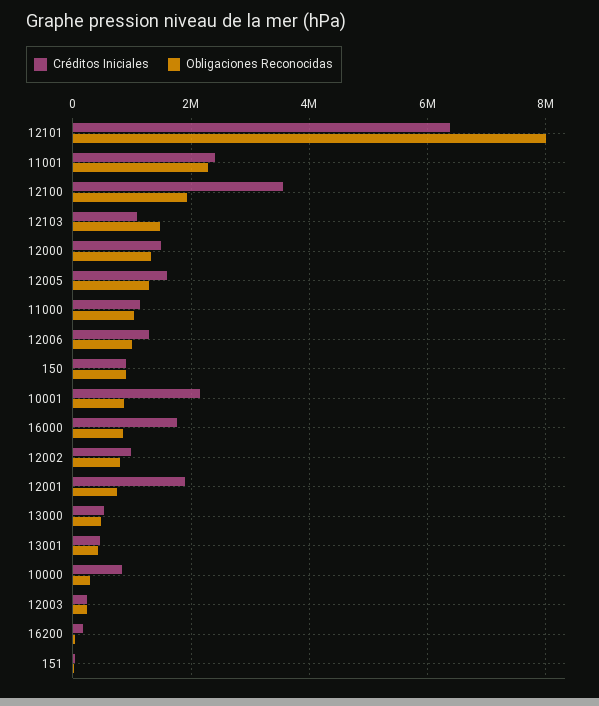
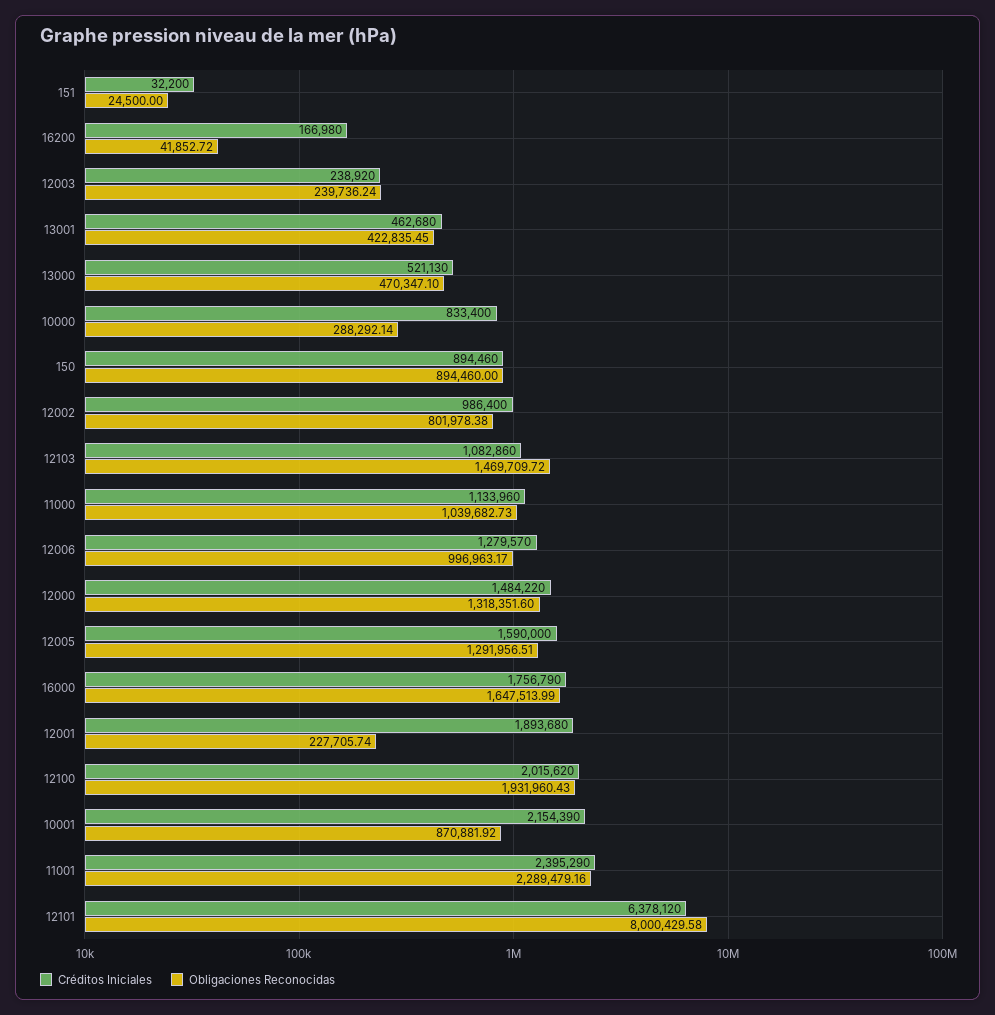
  {
    "Créditos Iniciales": {
      "12101": 6378120,
      "11001": 2395290,
-     "12100": 3600000,
+     "12100": 2015620,
      "12103": 1082860,
      "12000": 1484220,
      "12005": 1590000,
      "11000": 1133960,
      "12006": 1279570,
      "150": 894460,
      "10001": 2154390,
      "16000": 1756790,
      "12002": 986400,
      "12001": 1893680,
      "13000": 521130,
      "13001": 462680,
      "10000": 833400,
      "12003": 238920,
      "16200": 166980,
      "151": 32200
    },
    "Obligaciones Reconocidas": {
      "12101": 8000429.58,
      "11001": 2289479.16,
      "12100": 1931960.43,
      "12103": 1469709.72,
      "12000": 1318351.6,
      "12005": 1291956.51,
      "11000": 1039682.73,
      "12006": 996963.17,
      "150": 894460,
      "10001": 870881.92,
-     "16000": 800000,
+     "16000": 1647513.99,
      "12002": 801978.38,
-     "12001": 800000,
+     "12001": 227705.74,
      "13000": 470347.1,
      "13001": 422835.45,
      "10000": 288292.14,
      "12003": 239736.24,
      "16200": 41852.72,
      "151": 24500
    }
  }

